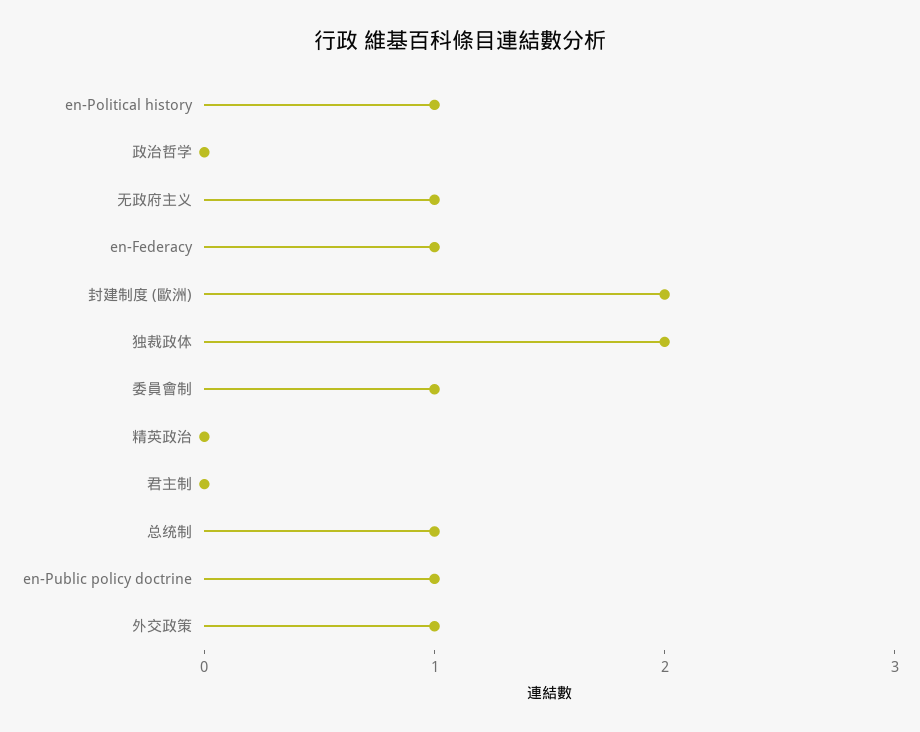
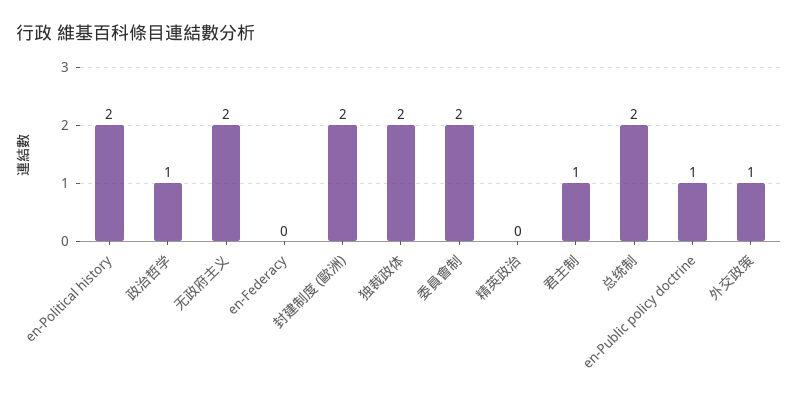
  {
-   "en-Political history": 1,
+   "en-Political history": 2,
-   "政治哲学": 0,
+   "政治哲学": 1,
-   "无政府主义": 1,
+   "无政府主义": 2,
-   "en-Federacy": 1,
+   "en-Federacy": 0,
    "封建制度 (歐洲)": 2,
    "独裁政体": 2,
-   "委員會制": 1,
+   "委員會制": 2,
    "精英政治": 0,
-   "君主制": 0,
+   "君主制": 1,
-   "总统制": 1,
+   "总统制": 2,
    "en-Public policy doctrine": 1,
    "外交政策": 1
  }

